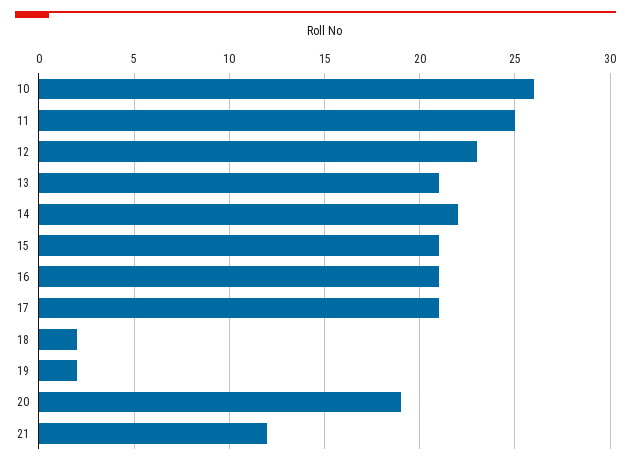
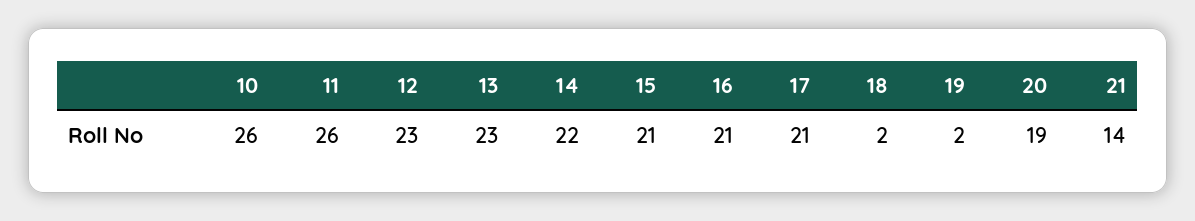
  {
    "10": 26,
-   "11": 25,
+   "11": 26,
    "12": 23,
-   "13": 21,
+   "13": 23,
    "14": 22,
    "15": 21,
    "16": 21,
    "17": 21,
    "18": 2,
    "19": 2,
    "20": 19,
-   "21": 12
+   "21": 14
  }

